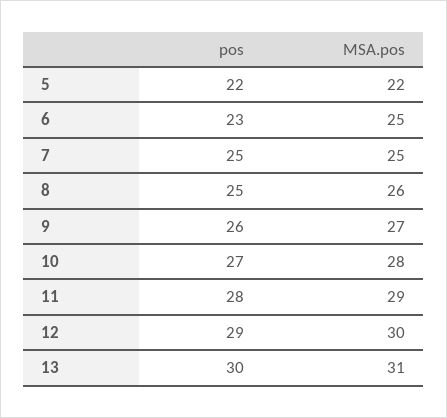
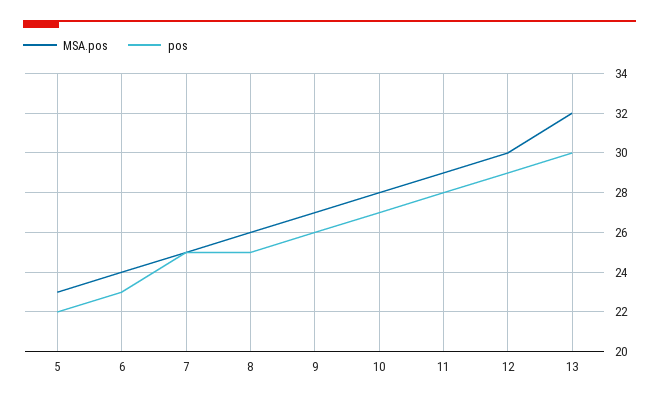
  {
    "pos": {
      "5": 22,
      "6": 23,
      "7": 25,
      "8": 25,
      "9": 26,
      "10": 27,
      "11": 28,
      "12": 29,
      "13": 30
    },
    "MSA.pos": {
-     "5": 22,
+     "5": 23,
-     "6": 25,
+     "6": 24,
      "7": 25,
      "8": 26,
      "9": 27,
      "10": 28,
      "11": 29,
      "12": 30,
-     "13": 31
+     "13": 32
    }
  }

